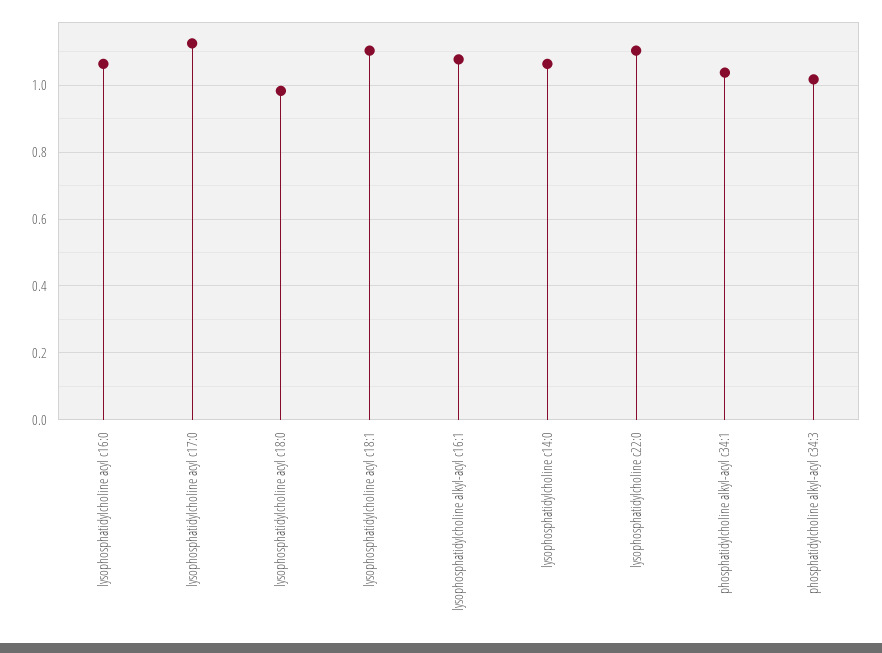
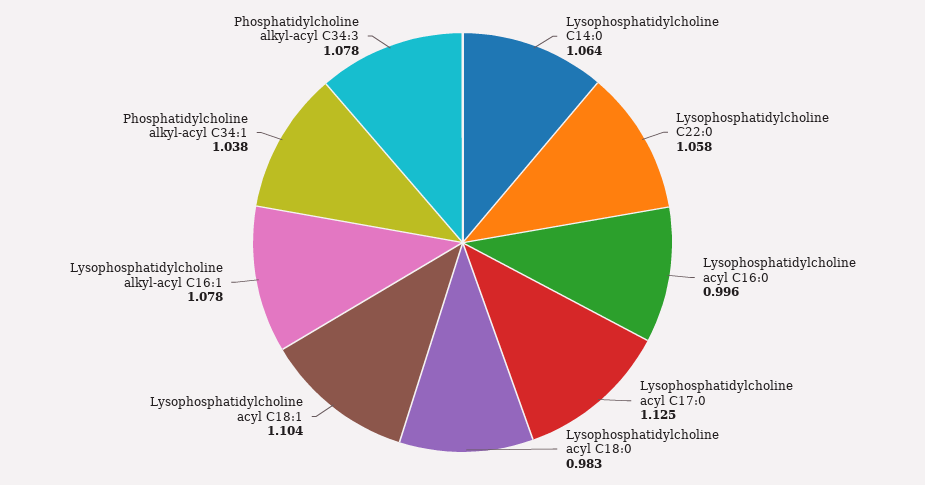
  {
-   "lysophosphatidylcholine acyl c16:0": 1.06,
+   "lysophosphatidylcholine acyl c16:0": 0.996,
    "lysophosphatidylcholine acyl c17:0": 1.125,
    "lysophosphatidylcholine acyl c18:0": 0.983,
    "lysophosphatidylcholine acyl c18:1": 1.104,
    "lysophosphatidylcholine alkyl-acyl c16:1": 1.078,
    "lysophosphatidylcholine c14:0": 1.064,
-   "lysophosphatidylcholine c22:0": 1.1,
+   "lysophosphatidylcholine c22:0": 1.058,
    "phosphatidylcholine alkyl-acyl c34:1": 1.038,
-   "phosphatidylcholine alkyl-acyl c34:3": 1.02
+   "phosphatidylcholine alkyl-acyl c34:3": 1.078
  }

